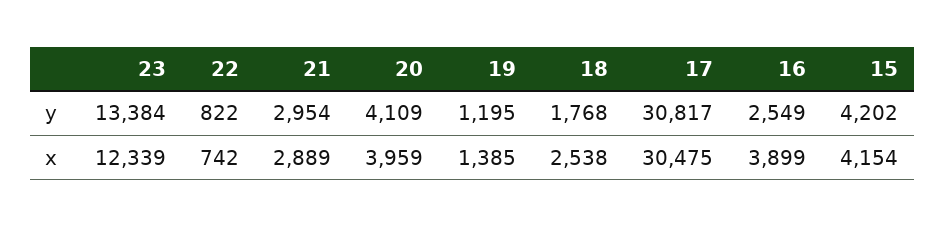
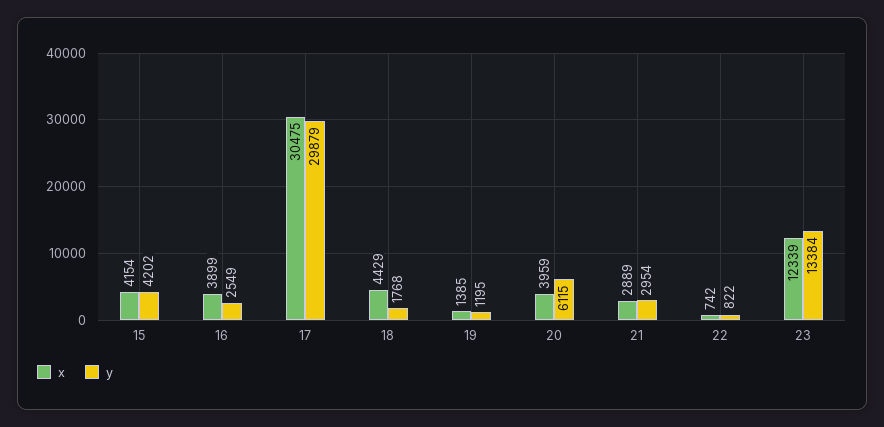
  {
    "y": {
      "23": 13384,
      "22": 822,
      "21": 2954,
-     "20": 4109,
+     "20": 6115,
      "19": 1195,
      "18": 1768,
-     "17": 30817,
+     "17": 29879,
      "16": 2549,
      "15": 4202
    },
    "x": {
      "23": 12339,
      "22": 742,
      "21": 2889,
      "20": 3959,
      "19": 1385,
-     "18": 2538,
+     "18": 4429,
      "17": 30475,
      "16": 3899,
      "15": 4154
    }
  }

